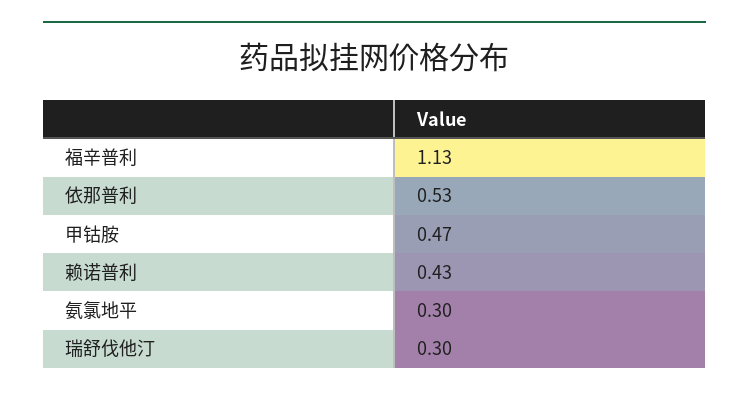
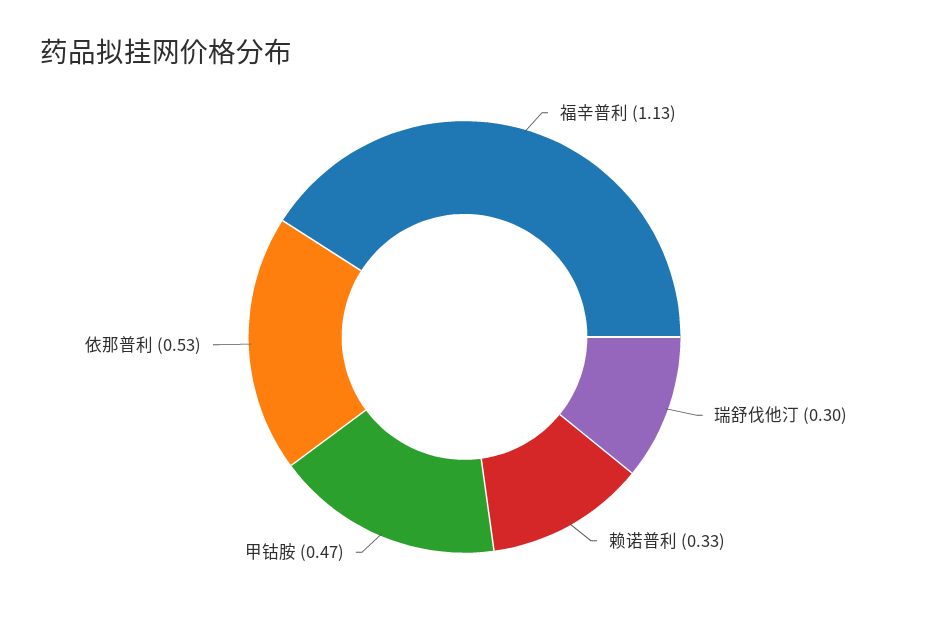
  {
    "福辛普利": 1.13,
    "依那普利": 0.53,
    "甲钴胺": 0.47,
-   "赖诺普利": 0.43,
+   "赖诺普利": 0.33,
-   "氨氯地平": 0.3,
    "瑞舒伐他汀": 0.3
  }

